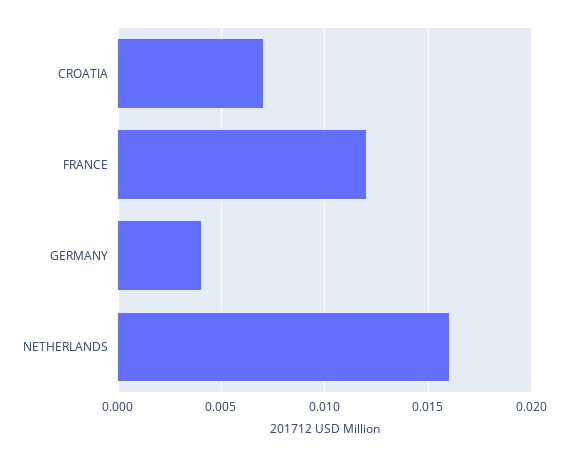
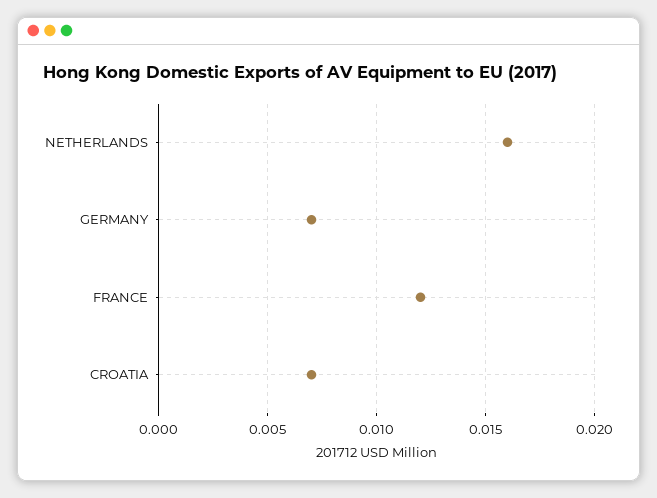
  {
    "CROATIA": 0.007,
    "FRANCE": 0.012,
-   "GERMANY": 0.004,
+   "GERMANY": 0.007,
    "NETHERLANDS": 0.016
  }

